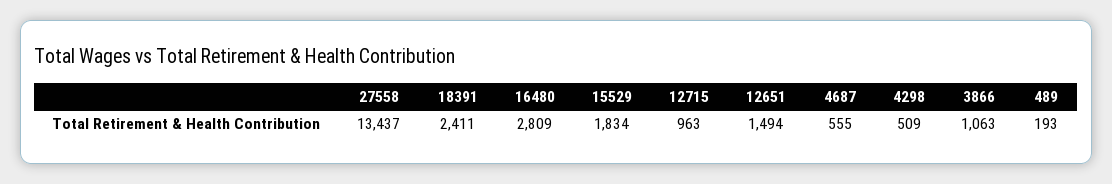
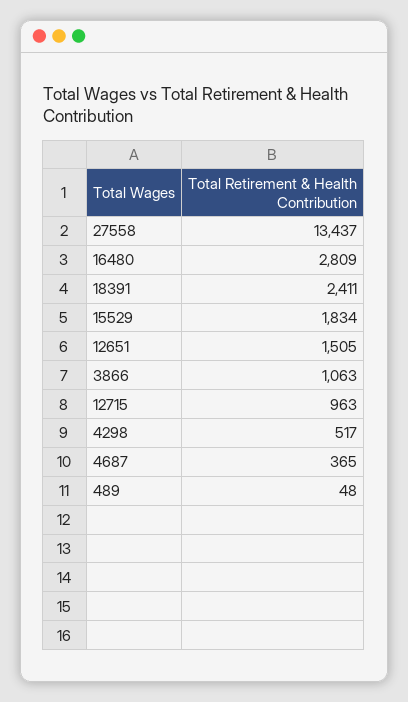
  {
    "27558": 13437,
    "18391": 2411,
    "16480": 2809,
    "15529": 1834,
    "12715": 963,
-   "12651": 1494,
+   "12651": 1505,
-   "4687": 555,
+   "4687": 365,
-   "4298": 509,
+   "4298": 517,
    "3866": 1063,
-   "489": 193
+   "489": 48
  }

